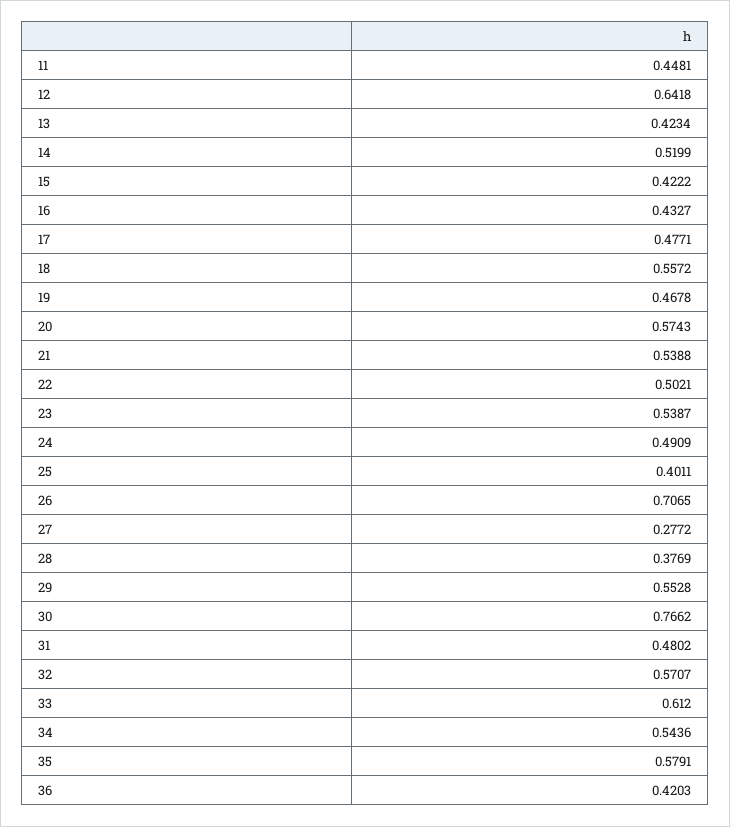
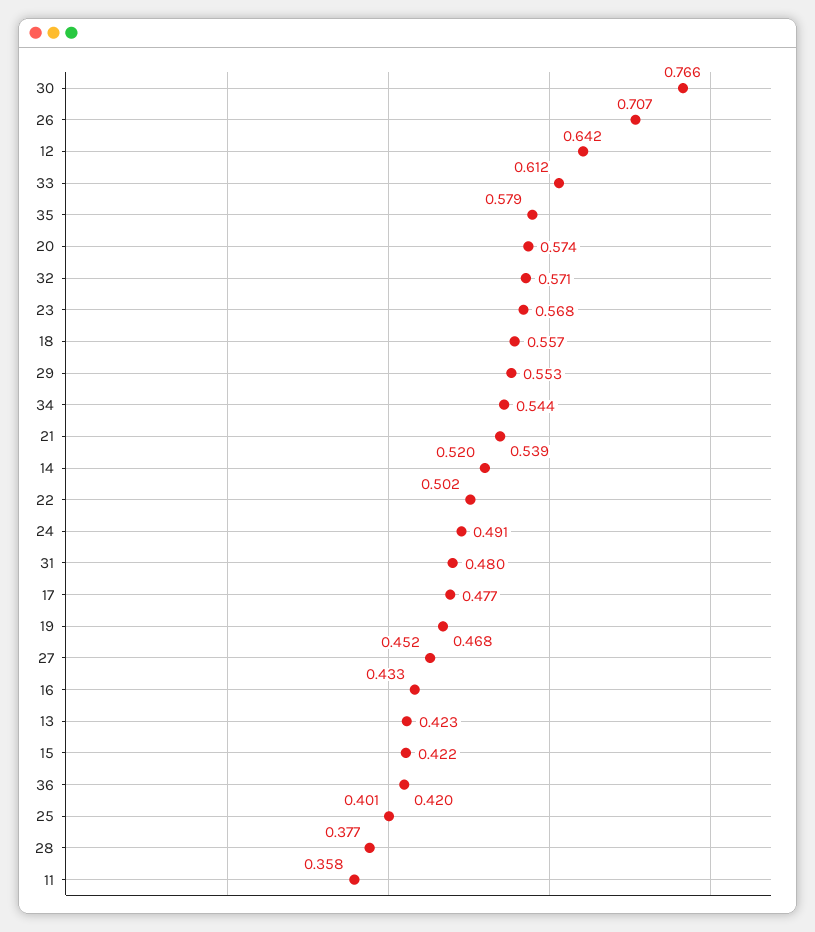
  {
-   "11": 0.4481,
+   "11": 0.358,
    "12": 0.6418,
    "13": 0.4234,
    "14": 0.5199,
    "15": 0.4222,
    "16": 0.4327,
    "17": 0.4771,
    "18": 0.5572,
    "19": 0.4678,
    "20": 0.5743,
    "21": 0.5388,
    "22": 0.5021,
-   "23": 0.5387,
+   "23": 0.568,
    "24": 0.4909,
    "25": 0.4011,
    "26": 0.7065,
-   "27": 0.2772,
+   "27": 0.452,
    "28": 0.3769,
    "29": 0.5528,
    "30": 0.7662,
    "31": 0.4802,
    "32": 0.5707,
    "33": 0.612,
    "34": 0.5436,
    "35": 0.5791,
    "36": 0.4203
  }

